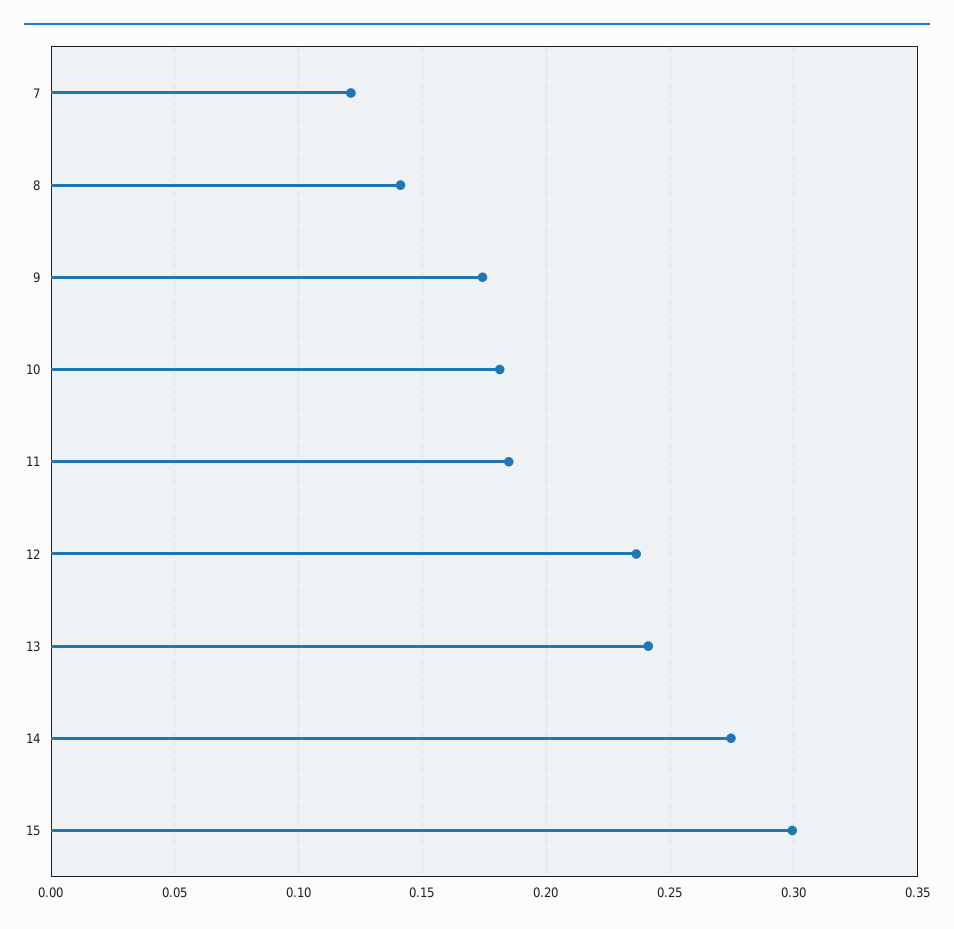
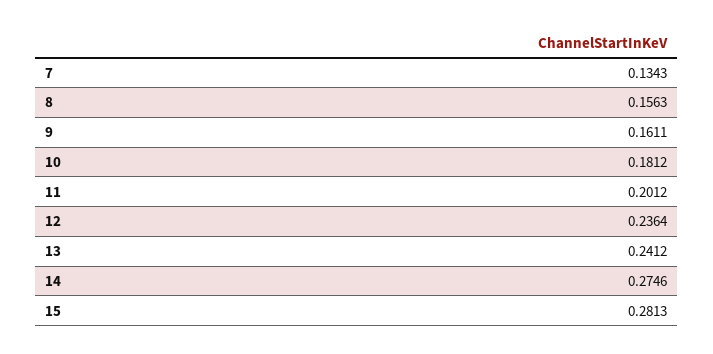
  {
-   "7": 0.12,
+   "7": 0.1343,
-   "8": 0.14,
+   "8": 0.1563,
-   "9": 0.175,
+   "9": 0.1611,
    "10": 0.1812,
-   "11": 0.185,
+   "11": 0.2012,
    "12": 0.2364,
    "13": 0.2412,
    "14": 0.2746,
-   "15": 0.3
+   "15": 0.2813
  }

